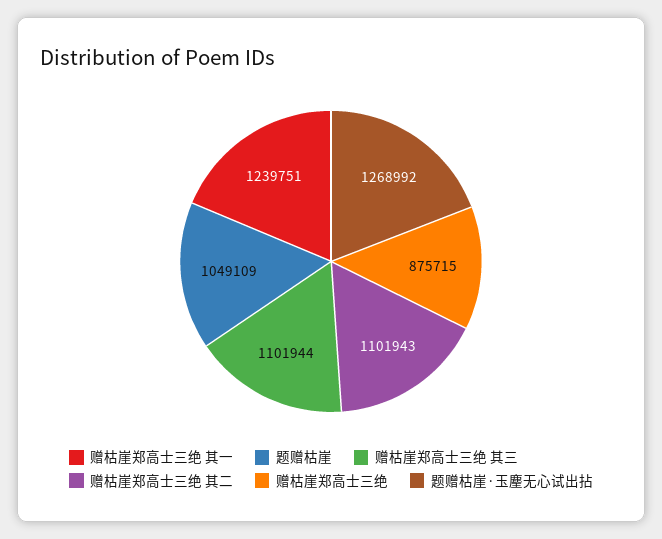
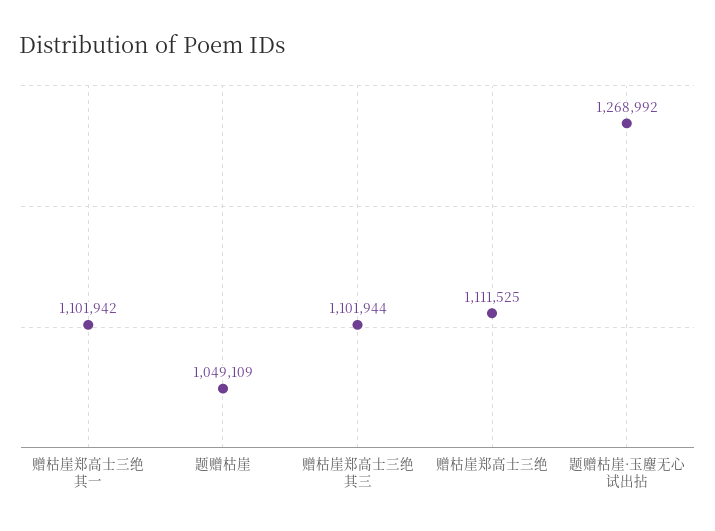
  {
-   "赠枯崖郑高士三绝 其一": 1239751,
+   "赠枯崖郑高士三绝 其一": 1101942,
    "题赠枯崖": 1049109,
    "赠枯崖郑高士三绝 其三": 1101944,
-   "赠枯崖郑高士三绝 其二": 1101943,
-   "赠枯崖郑高士三绝": 875715,
+   "赠枯崖郑高士三绝": 1111525,
    "题赠枯崖·玉麈无心试出拈": 1268992
  }

